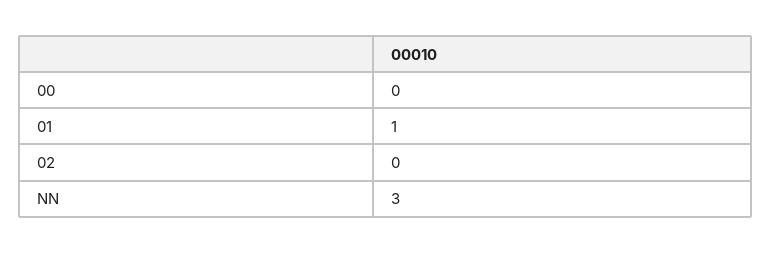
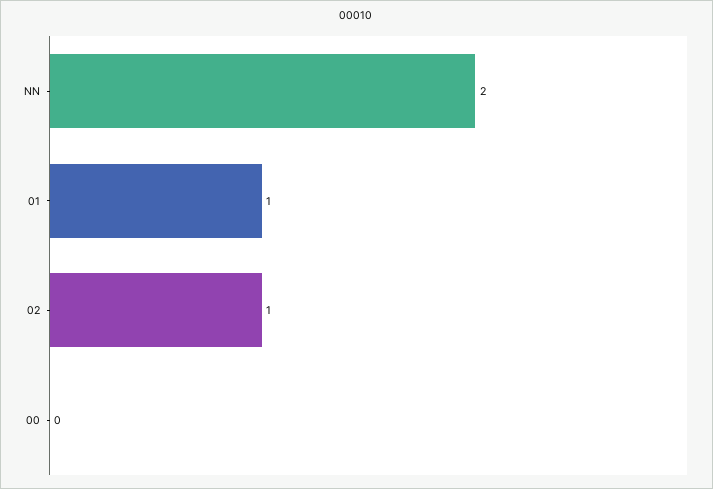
  {
    "00": 0,
    "01": 1,
-   "02": 0,
+   "02": 1,
-   "NN": 3
+   "NN": 2
  }

